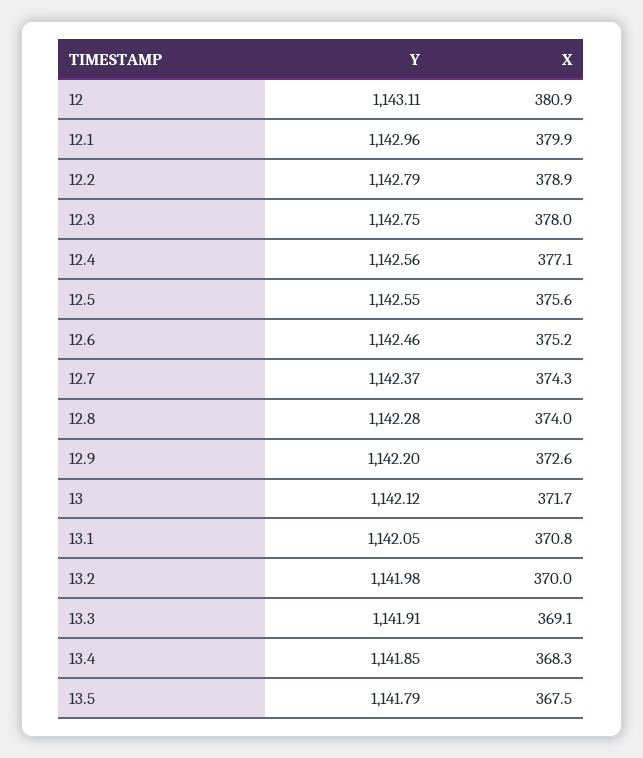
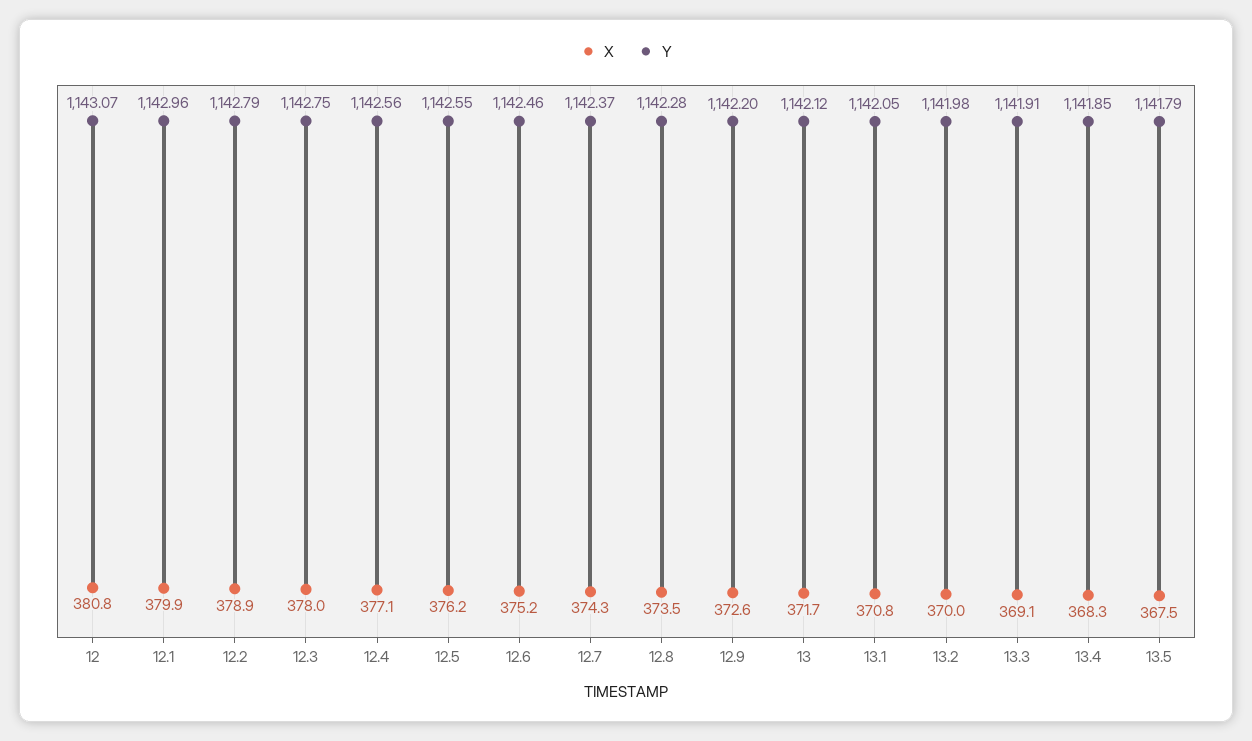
  {
    "Y": {
-     "12": 1143.11,
+     "12": 1143.07,
      "12.1": 1142.96,
      "12.2": 1142.79,
      "12.3": 1142.75,
      "12.4": 1142.56,
      "12.5": 1142.55,
      "12.6": 1142.46,
      "12.7": 1142.37,
      "12.8": 1142.28,
      "12.9": 1142.2,
      "13": 1142.12,
      "13.1": 1142.05,
      "13.2": 1141.98,
      "13.3": 1141.91,
      "13.4": 1141.85,
      "13.5": 1141.79
    },
    "X": {
-     "12": 380.9,
+     "12": 380.8,
      "12.1": 379.9,
      "12.2": 378.9,
      "12.3": 378,
      "12.4": 377.1,
-     "12.5": 375.6,
+     "12.5": 376.2,
      "12.6": 375.2,
      "12.7": 374.3,
-     "12.8": 374,
+     "12.8": 373.5,
      "12.9": 372.6,
      "13": 371.7,
      "13.1": 370.8,
      "13.2": 370,
      "13.3": 369.1,
      "13.4": 368.3,
      "13.5": 367.5
    }
  }

